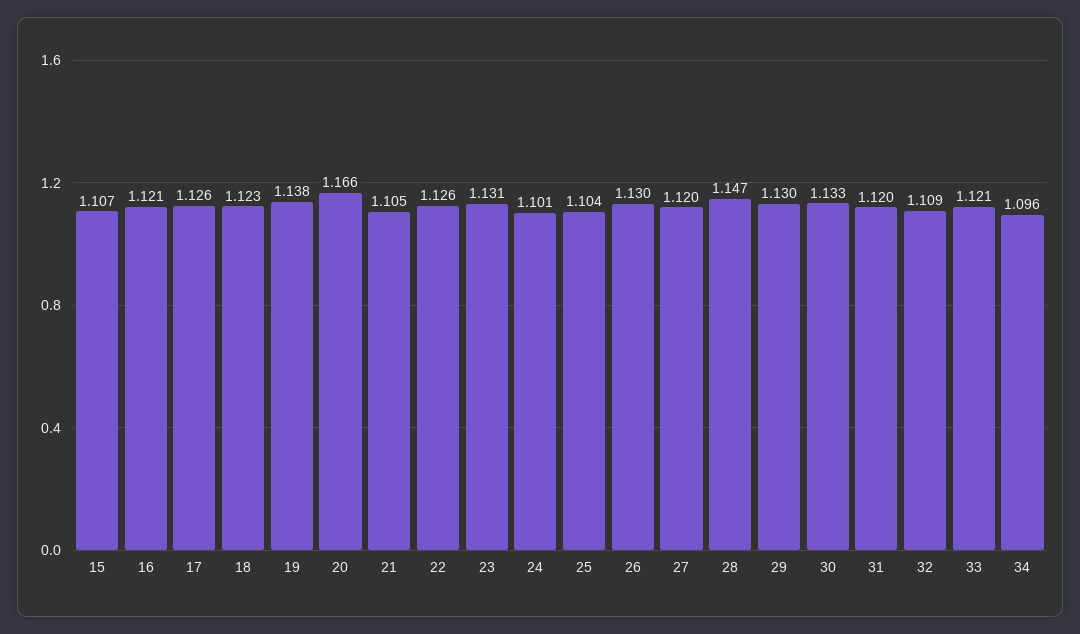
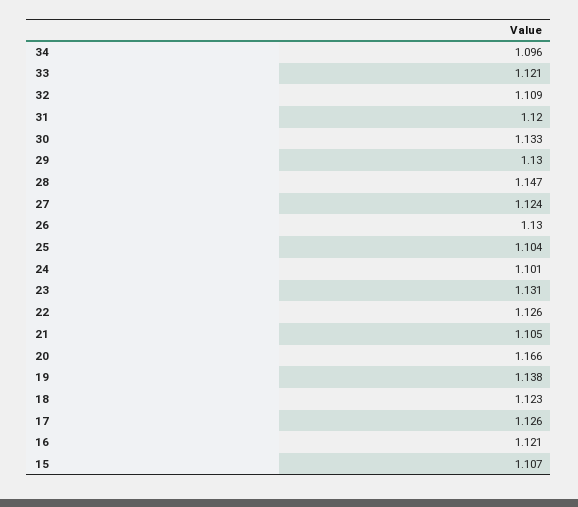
  {
    "15": 1.107,
    "16": 1.121,
    "17": 1.126,
    "18": 1.123,
    "19": 1.138,
    "20": 1.166,
    "21": 1.105,
    "22": 1.126,
    "23": 1.131,
    "24": 1.101,
    "25": 1.104,
    "26": 1.13,
-   "27": 1.12,
+   "27": 1.124,
    "28": 1.147,
    "29": 1.13,
    "30": 1.133,
    "31": 1.12,
    "32": 1.109,
    "33": 1.121,
    "34": 1.096
  }

